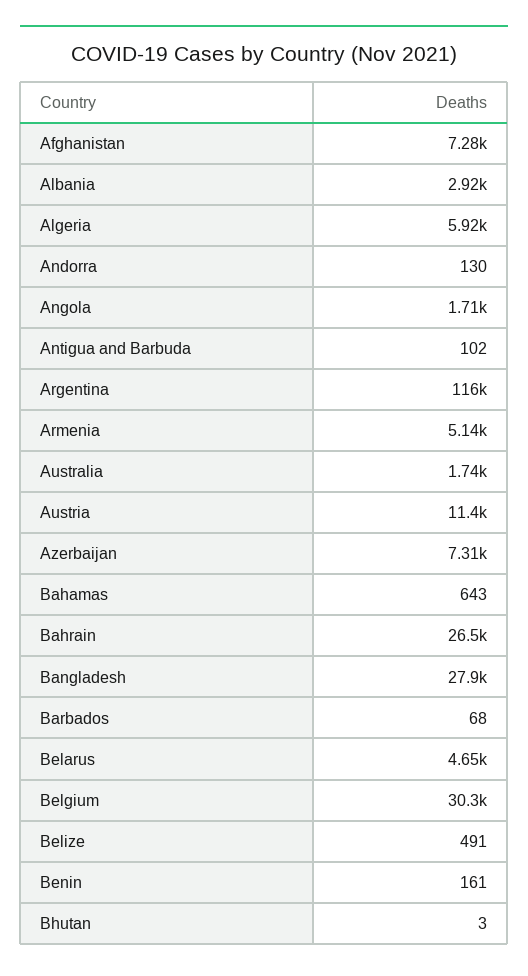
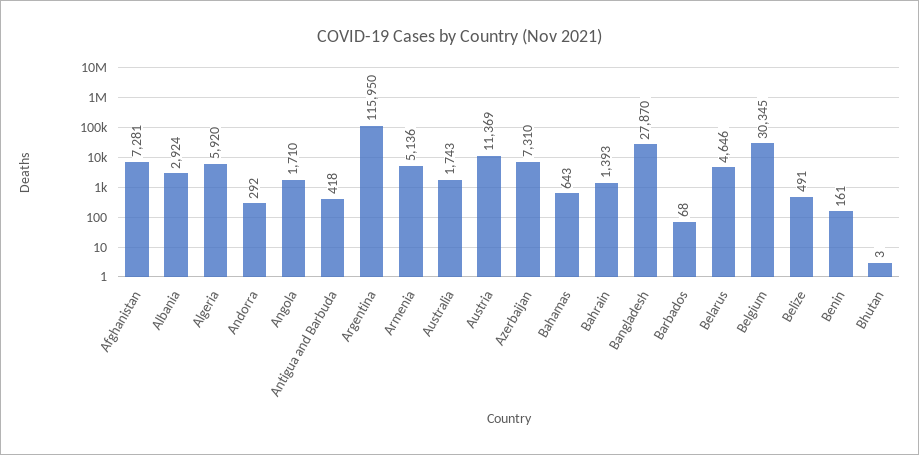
  {
    "Afghanistan": 7281,
    "Albania": 2924,
    "Algeria": 5920,
-   "Andorra": 130,
+   "Andorra": 292,
    "Angola": 1710,
-   "Antigua and Barbuda": 102,
+   "Antigua and Barbuda": 418,
    "Argentina": 115950,
    "Armenia": 5136,
    "Australia": 1743,
    "Austria": 11369,
    "Azerbaijan": 7310,
    "Bahamas": 643,
-   "Bahrain": 26500,
+   "Bahrain": 1393,
    "Bangladesh": 27870,
    "Barbados": 68,
    "Belarus": 4646,
    "Belgium": 30345,
    "Belize": 491,
    "Benin": 161,
    "Bhutan": 3
  }

